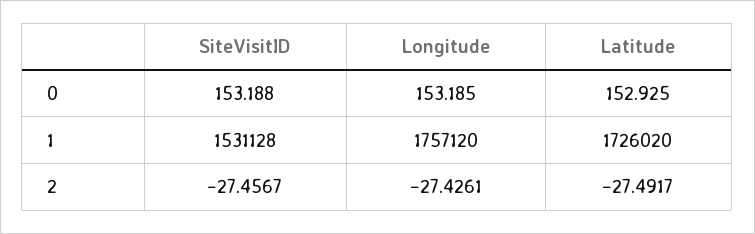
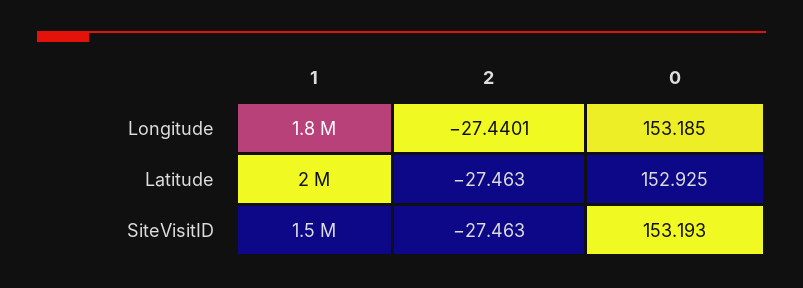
  {
    "SiteVisitID": {
-     "0": 153.188,
+     "0": 153.193,
      "1": 1531128,
-     "2": -27.4567
+     "2": -27.463
    },
    "Longitude": {
      "0": 153.185,
      "1": 1757120,
-     "2": -27.4261
+     "2": -27.4401
    },
    "Latitude": {
      "0": 152.925,
-     "1": 1726020,
+     "1": 2000000,
-     "2": -27.4917
+     "2": -27.463
    }
  }

